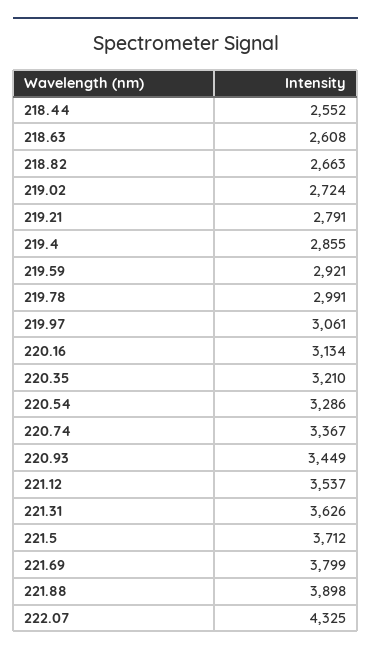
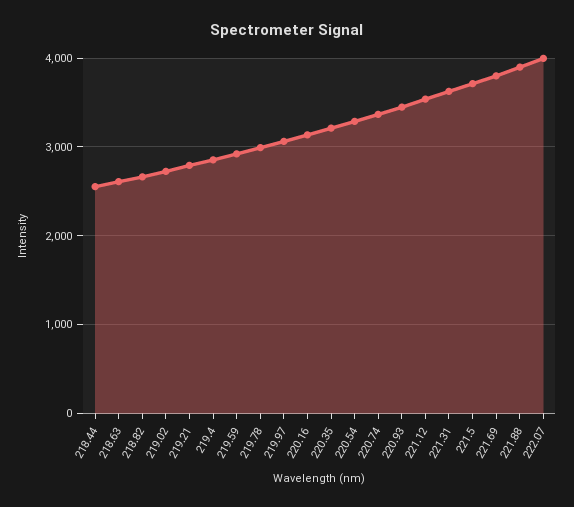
  {
    "218.44": 2552,
    "218.63": 2608,
    "218.82": 2663,
    "219.02": 2724,
    "219.21": 2791,
    "219.4": 2855,
    "219.59": 2921,
    "219.78": 2991,
    "219.97": 3061,
    "220.16": 3134,
    "220.35": 3210,
    "220.54": 3286,
    "220.74": 3367,
    "220.93": 3449,
    "221.12": 3537,
    "221.31": 3626,
    "221.5": 3712,
    "221.69": 3799,
    "221.88": 3898,
-   "222.07": 4325
+   "222.07": 4000
  }

